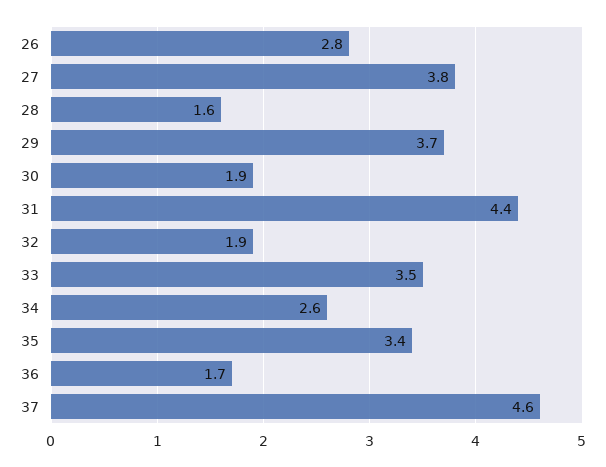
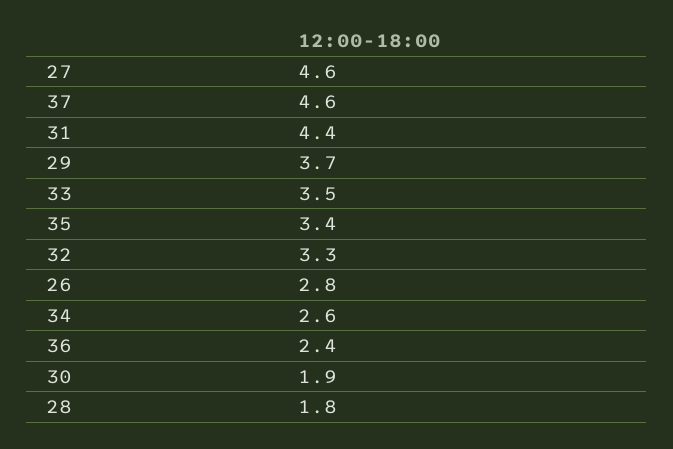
  {
    "26": 2.8,
-   "27": 3.8,
+   "27": 4.6,
-   "28": 1.6,
+   "28": 1.8,
    "29": 3.7,
    "30": 1.9,
    "31": 4.4,
-   "32": 1.9,
+   "32": 3.3,
    "33": 3.5,
    "34": 2.6,
    "35": 3.4,
-   "36": 1.7,
+   "36": 2.4,
    "37": 4.6
  }

